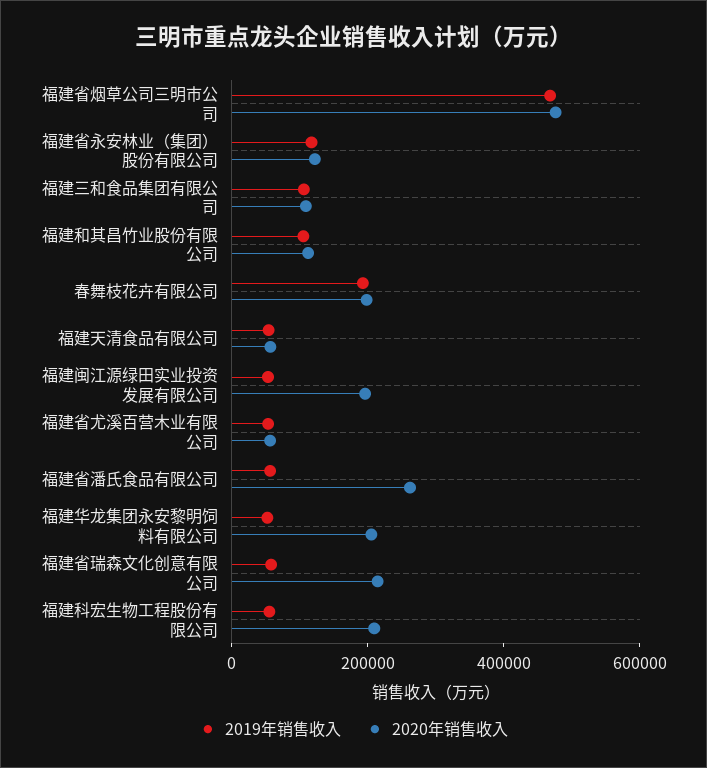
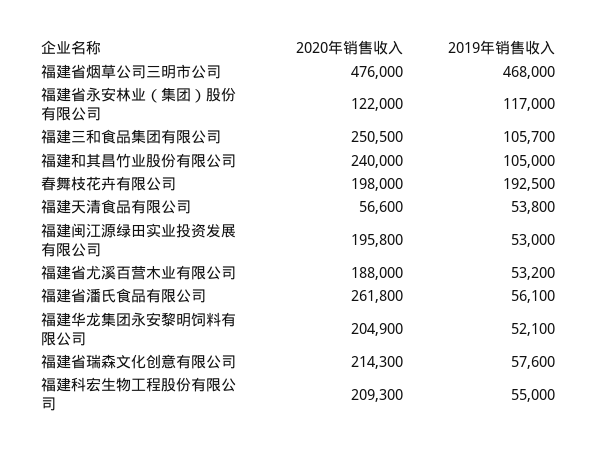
  {
    "2019年销售收入": {
      "福建省烟草公司三明市公司": 468000,
      "福建省永安林业（集团）股份有限公司": 117000,
      "福建三和食品集团有限公司": 105700,
      "福建和其昌竹业股份有限公司": 105000,
      "春舞枝花卉有限公司": 192500,
      "福建天清食品有限公司": 53800,
      "福建闽江源绿田实业投资发展有限公司": 53000,
      "福建省尤溪百营木业有限公司": 53200,
      "福建省潘氏食品有限公司": 56100,
      "福建华龙集团永安黎明饲料有限公司": 52100,
      "福建省瑞森文化创意有限公司": 57600,
      "福建科宏生物工程股份有限公司": 55000
    },
    "2020年销售收入": {
      "福建省烟草公司三明市公司": 476000,
      "福建省永安林业（集团）股份有限公司": 122000,
-     "福建三和食品集团有限公司": 100000,
+     "福建三和食品集团有限公司": 250500,
-     "福建和其昌竹业股份有限公司": 100000,
+     "福建和其昌竹业股份有限公司": 240000,
      "春舞枝花卉有限公司": 198000,
      "福建天清食品有限公司": 56600,
      "福建闽江源绿田实业投资发展有限公司": 195800,
-     "福建省尤溪百营木业有限公司": 50000,
+     "福建省尤溪百营木业有限公司": 188000,
      "福建省潘氏食品有限公司": 261800,
      "福建华龙集团永安黎明饲料有限公司": 204900,
      "福建省瑞森文化创意有限公司": 214300,
      "福建科宏生物工程股份有限公司": 209300
    }
  }

